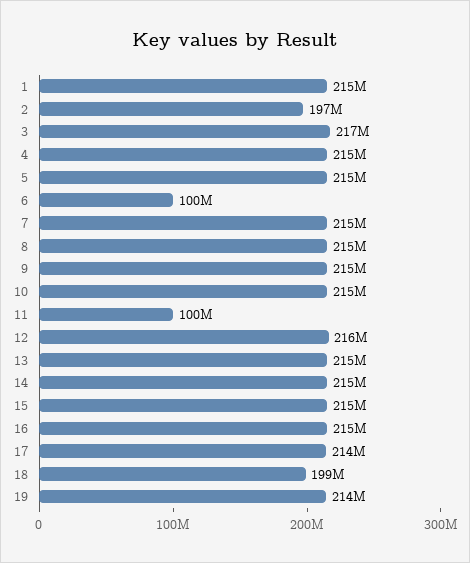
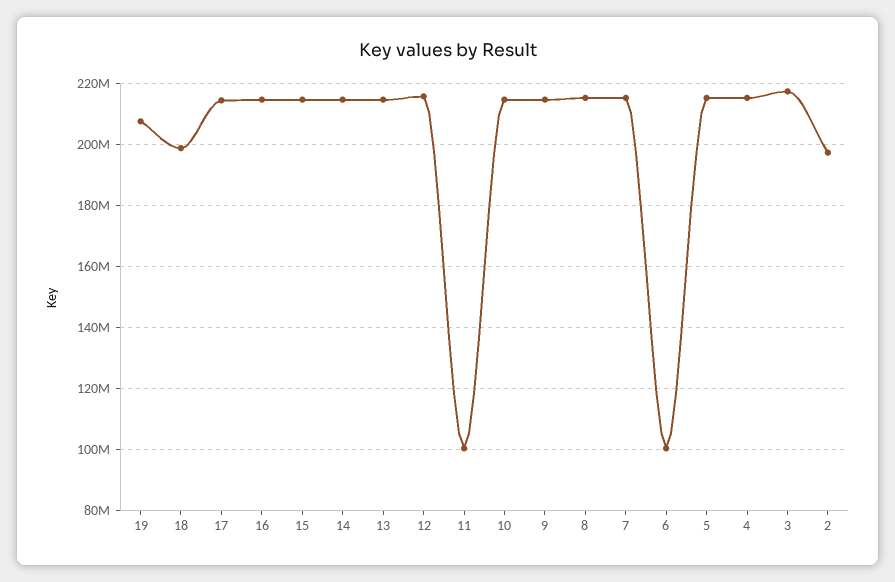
  {
-   "1": 215000000,
    "2": 197000000,
    "3": 217000000,
    "4": 215000000,
    "5": 215000000,
    "6": 100000000,
    "7": 215000000,
    "8": 215000000,
    "9": 215000000,
    "10": 215000000,
    "11": 100000000,
    "12": 216000000,
    "13": 215000000,
    "14": 215000000,
    "15": 215000000,
    "16": 215000000,
    "17": 214000000,
    "18": 199000000,
-   "19": 214000000
+   "19": 208000000
  }

